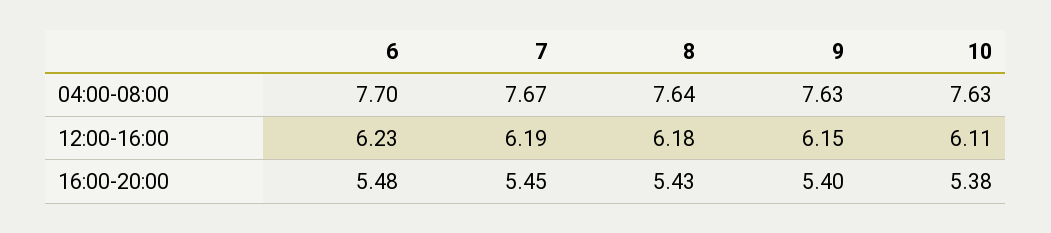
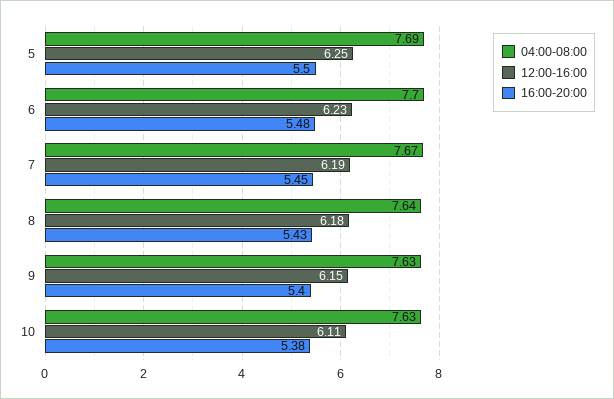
  {
    "04:00-08:00": {
      "6": 7.7,
      "7": 7.67,
      "8": 7.64,
      "9": 7.63,
-     "10": 7.63
+     "10": 7.63,
+     "5": 7.69
    },
    "12:00-16:00": {
      "6": 6.23,
      "7": 6.19,
      "8": 6.18,
      "9": 6.15,
-     "10": 6.11
+     "10": 6.11,
+     "5": 6.25
    },
    "16:00-20:00": {
      "6": 5.48,
      "7": 5.45,
      "8": 5.43,
      "9": 5.4,
-     "10": 5.38
+     "10": 5.38,
+     "5": 5.5
    }
  }

